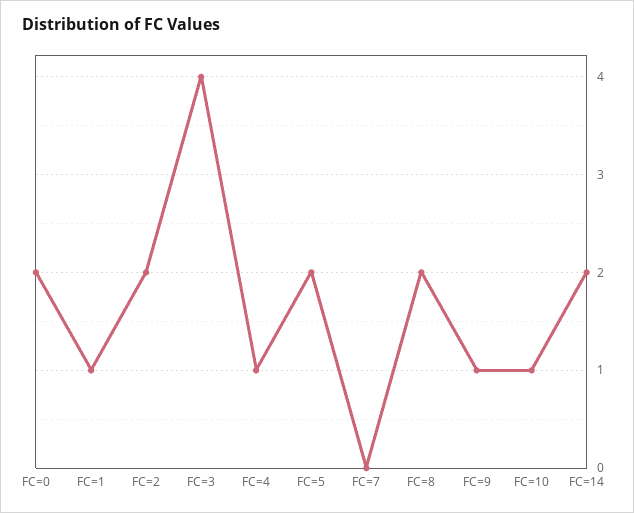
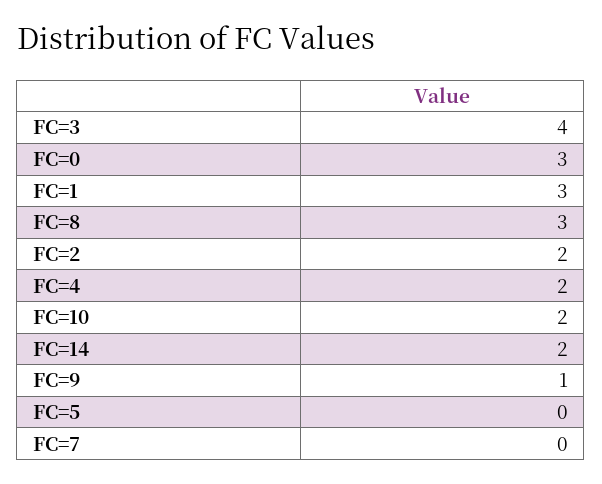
  {
-   "FC=0": 2,
+   "FC=0": 3,
-   "FC=1": 1,
+   "FC=1": 3,
    "FC=2": 2,
    "FC=3": 4,
-   "FC=4": 1,
+   "FC=4": 2,
-   "FC=5": 2,
+   "FC=5": 0,
    "FC=7": 0,
-   "FC=8": 2,
+   "FC=8": 3,
    "FC=9": 1,
-   "FC=10": 1,
+   "FC=10": 2,
    "FC=14": 2
  }

